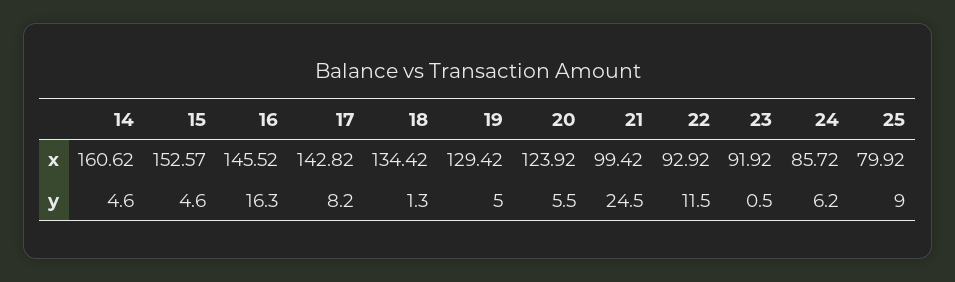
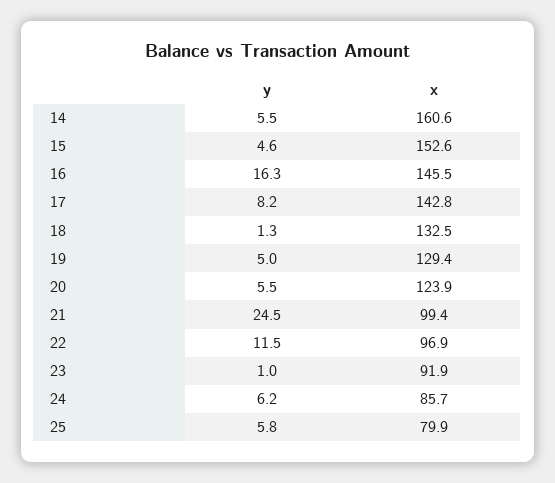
  {
    "14": {
      "x": 160.62,
-     "y": 4.6
+     "y": 5.5
    },
    "15": {
      "x": 152.57,
      "y": 4.6
    },
    "16": {
      "x": 145.52,
      "y": 16.3
    },
    "17": {
      "x": 142.82,
      "y": 8.2
    },
    "18": {
-     "x": 134.42,
+     "x": 132.5,
      "y": 1.3
    },
    "19": {
      "x": 129.42,
      "y": 5
    },
    "20": {
      "x": 123.92,
      "y": 5.5
    },
    "21": {
      "x": 99.42,
      "y": 24.5
    },
    "22": {
-     "x": 92.92,
+     "x": 96.9,
      "y": 11.5
    },
    "23": {
      "x": 91.92,
-     "y": 0.5
+     "y": 1
    },
    "24": {
      "x": 85.72,
      "y": 6.2
    },
    "25": {
      "x": 79.92,
-     "y": 9
+     "y": 5.8
    }
  }

